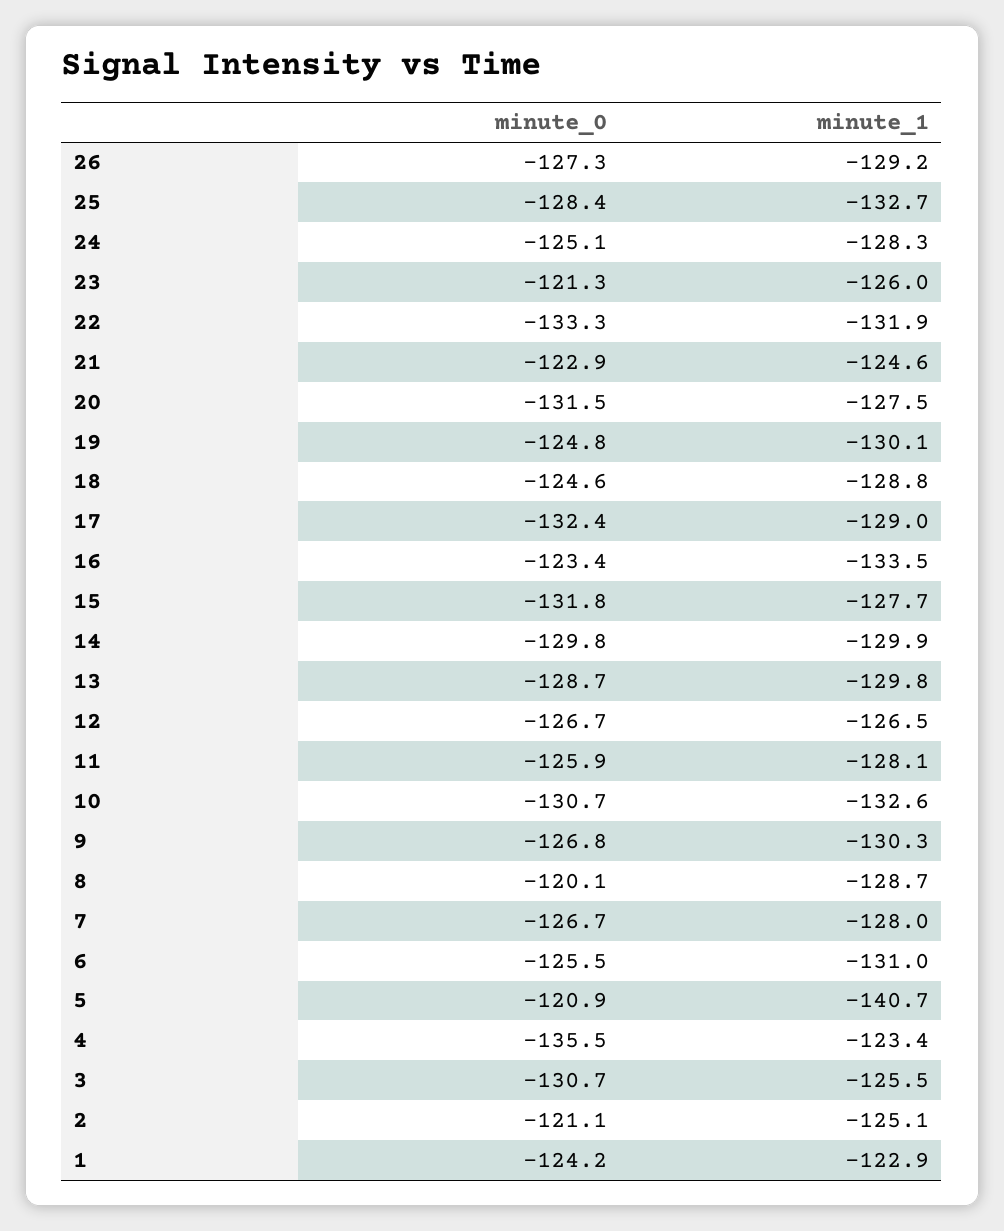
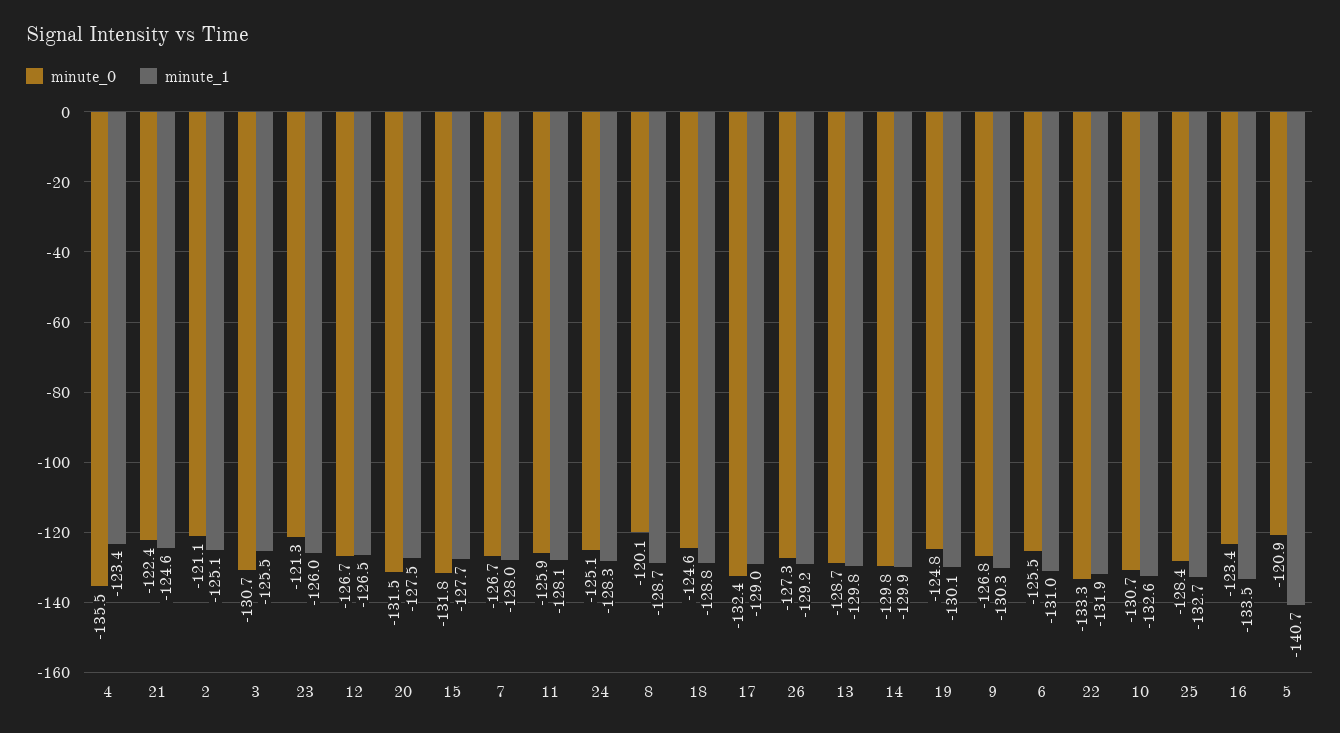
  {
    "minute_0": {
      "26": -127.3,
      "25": -128.4,
      "24": -125.1,
      "23": -121.3,
      "22": -133.3,
-     "21": -122.9,
+     "21": -122.4,
      "20": -131.5,
      "19": -124.8,
      "18": -124.6,
      "17": -132.4,
      "16": -123.4,
      "15": -131.8,
      "14": -129.8,
      "13": -128.7,
      "12": -126.7,
      "11": -125.9,
      "10": -130.7,
      "9": -126.8,
      "8": -120.1,
      "7": -126.7,
      "6": -125.5,
      "5": -120.9,
      "4": -135.5,
      "3": -130.7,
-     "2": -121.1,
+     "2": -121.1
-     "1": -124.2
    },
    "minute_1": {
      "26": -129.2,
      "25": -132.7,
      "24": -128.3,
      "23": -126,
      "22": -131.9,
      "21": -124.6,
      "20": -127.5,
      "19": -130.1,
      "18": -128.8,
      "17": -129,
      "16": -133.5,
      "15": -127.7,
      "14": -129.9,
      "13": -129.8,
      "12": -126.5,
      "11": -128.1,
      "10": -132.6,
      "9": -130.3,
      "8": -128.7,
      "7": -128,
      "6": -131,
      "5": -140.7,
      "4": -123.4,
      "3": -125.5,
-     "2": -125.1,
+     "2": -125.1
-     "1": -122.9
    }
  }

